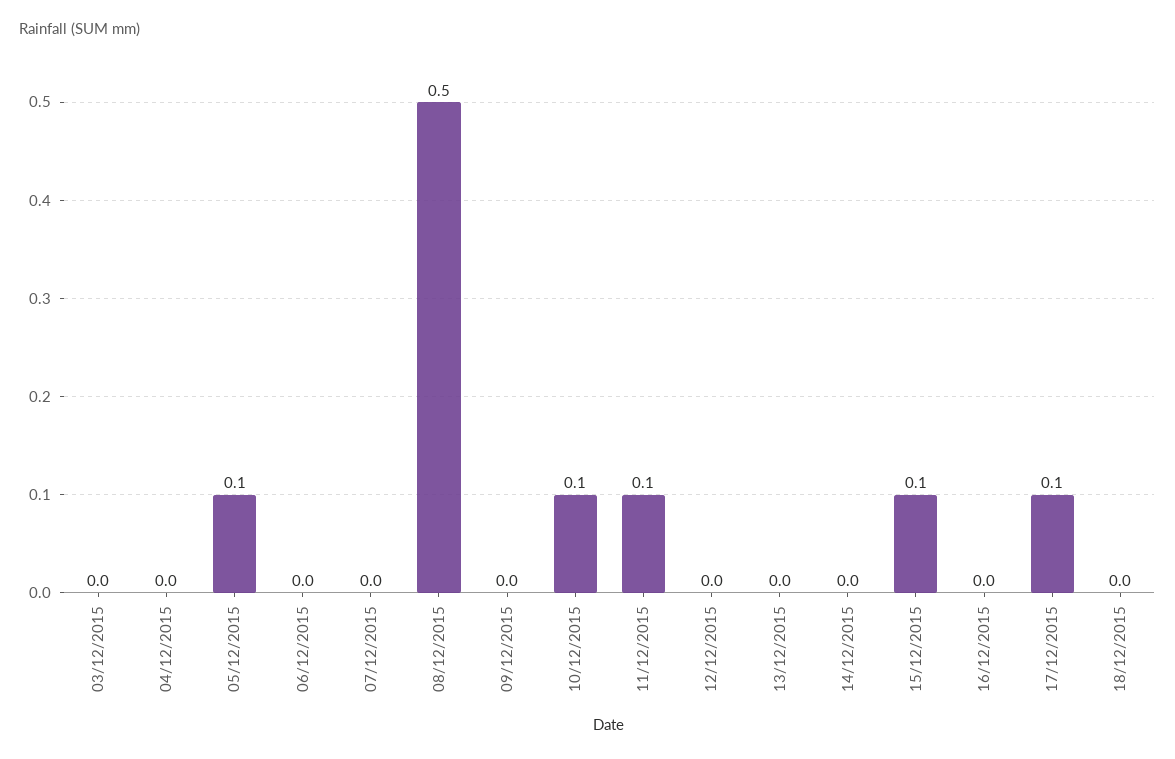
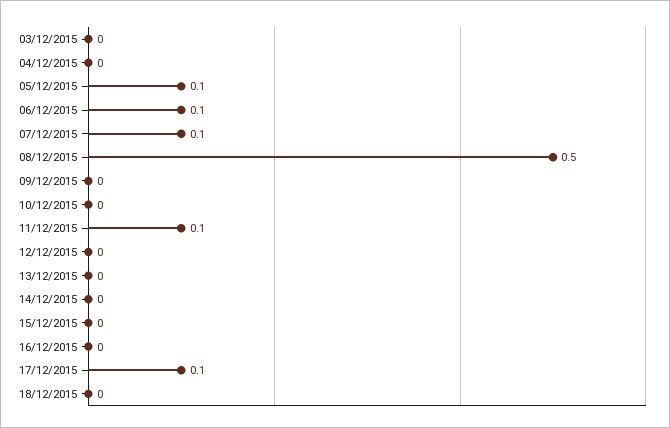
  {
    "03/12/2015": 0,
    "04/12/2015": 0,
    "05/12/2015": 0.1,
-   "06/12/2015": 0,
+   "06/12/2015": 0.1,
-   "07/12/2015": 0,
+   "07/12/2015": 0.1,
    "08/12/2015": 0.5,
    "09/12/2015": 0,
-   "10/12/2015": 0.1,
+   "10/12/2015": 0,
    "11/12/2015": 0.1,
    "12/12/2015": 0,
    "13/12/2015": 0,
    "14/12/2015": 0,
-   "15/12/2015": 0.1,
+   "15/12/2015": 0,
    "16/12/2015": 0,
    "17/12/2015": 0.1,
    "18/12/2015": 0
  }

